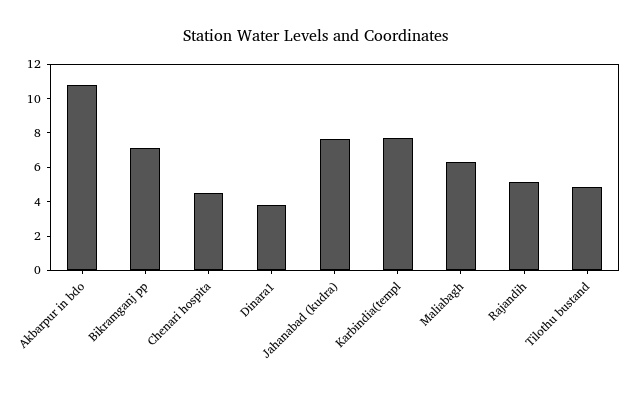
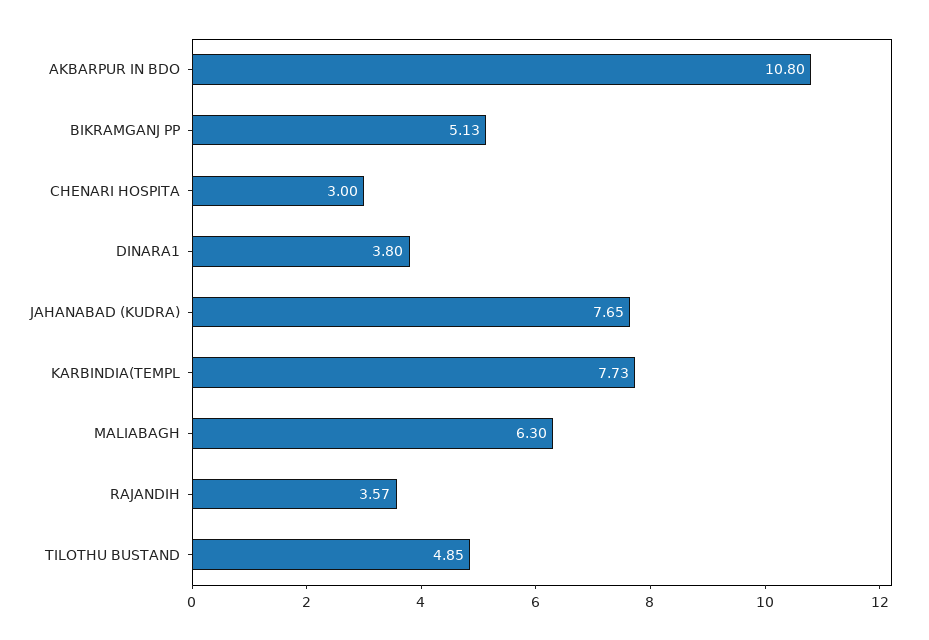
  {
    "Akbarpur in bdo": 10.8,
-   "Bikramganj pp": 7,
+   "Bikramganj pp": 5.13,
-   "Chenari hospita": 4.5,
+   "Chenari hospita": 3,
    "Dinara1": 3.8,
    "Jahanabad (kudra)": 7.65,
    "Karbindia(templ": 7.73,
    "Maliabagh": 6.3,
-   "Rajandih": 5,
+   "Rajandih": 3.57,
    "Tilothu bustand": 4.85
  }

